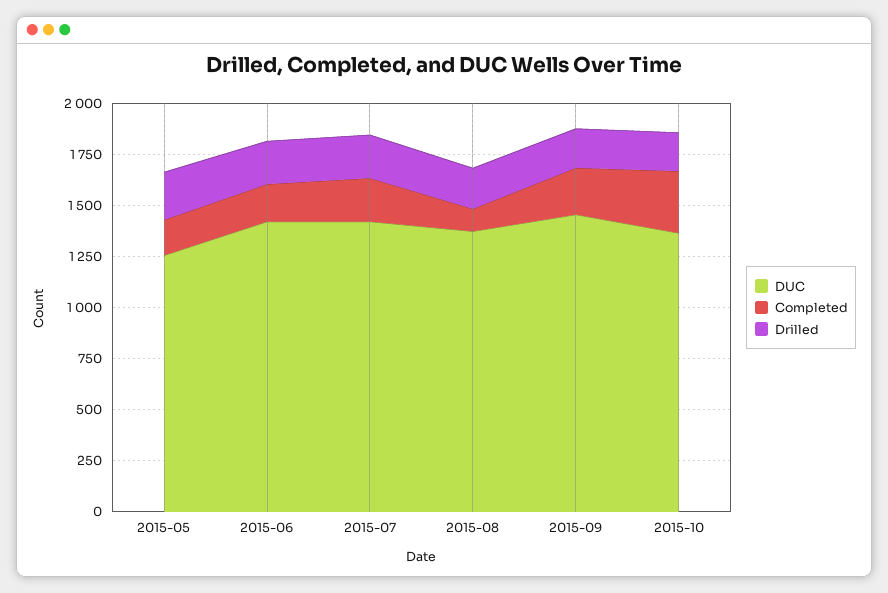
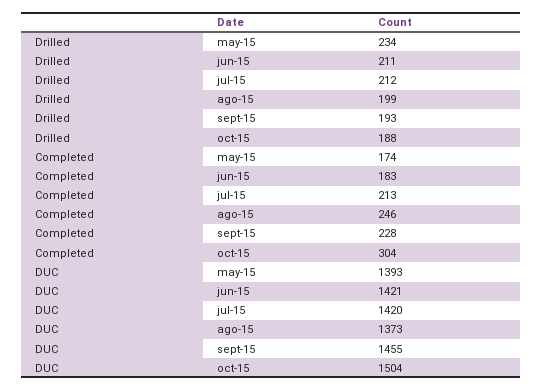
  {
    "DUC": {
-     "2015-05": 1250,
+     "2015-05": 1393,
      "2015-06": 1421,
      "2015-07": 1420,
      "2015-08": 1373,
      "2015-09": 1455,
-     "2015-10": 1350
+     "2015-10": 1504
    },
    "Completed": {
      "2015-05": 174,
      "2015-06": 183,
      "2015-07": 213,
-     "2015-08": 100,
+     "2015-08": 246,
      "2015-09": 228,
      "2015-10": 304
    },
    "Drilled": {
      "2015-05": 234,
      "2015-06": 211,
      "2015-07": 212,
      "2015-08": 199,
      "2015-09": 193,
      "2015-10": 188
    }
  }

